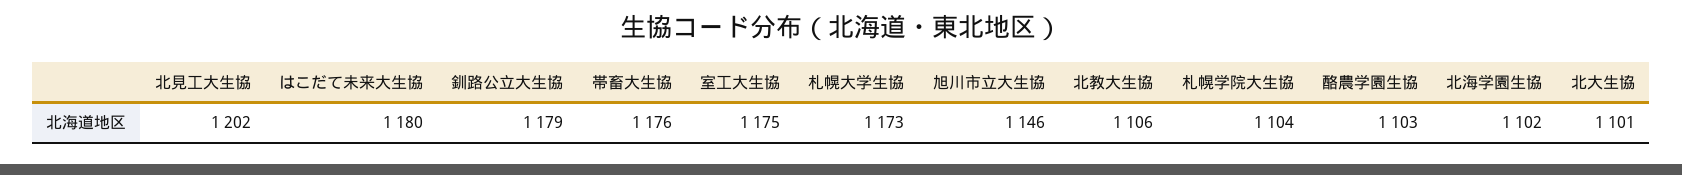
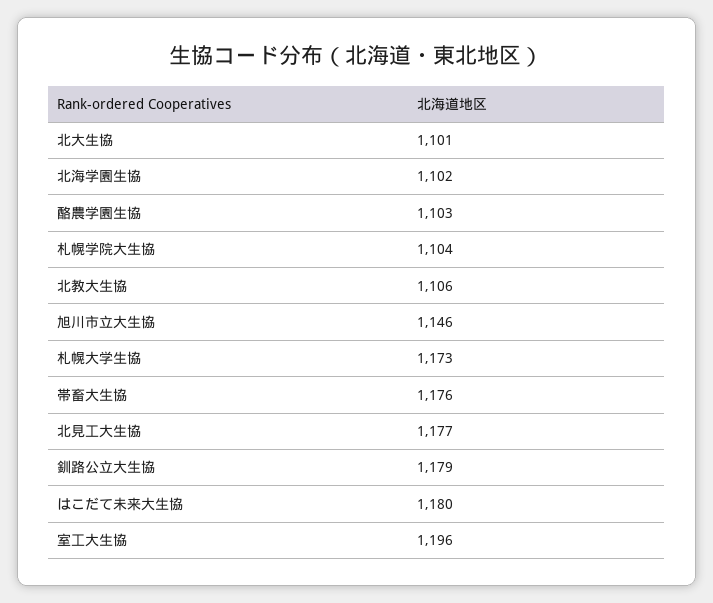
  {
-   "北見工大生協": 1202,
+   "北見工大生協": 1177,
    "はこだて未来大生協": 1180,
    "釧路公立大生協": 1179,
    "帯畜大生協": 1176,
-   "室工大生協": 1175,
+   "室工大生協": 1196,
    "札幌大学生協": 1173,
    "旭川市立大生協": 1146,
    "北教大生協": 1106,
    "札幌学院大生協": 1104,
    "酪農学園生協": 1103,
    "北海学園生協": 1102,
    "北大生協": 1101
  }

